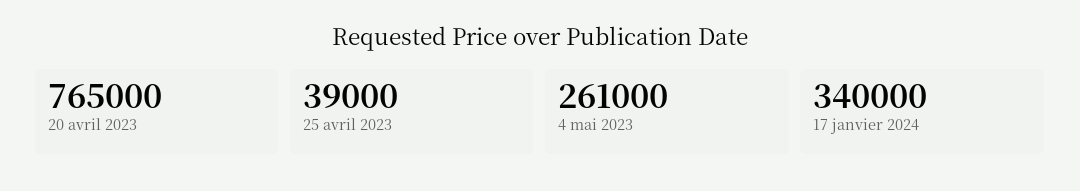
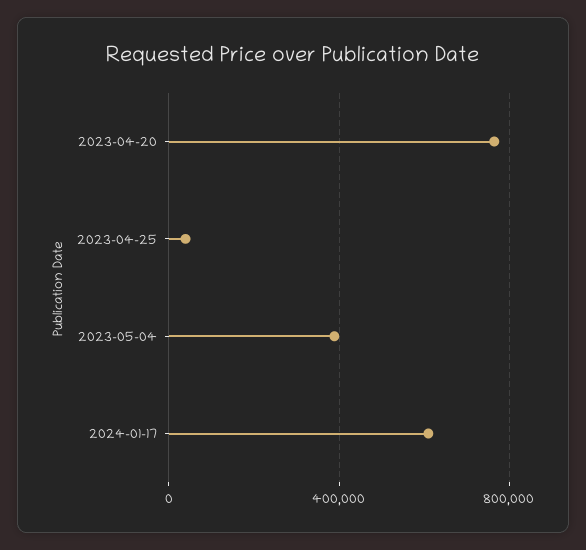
  {
    "20 avril 2023": 765000,
    "25 avril 2023": 39000,
-   "4 mai 2023": 261000,
+   "4 mai 2023": 400000,
-   "17 janvier 2024": 340000
+   "17 janvier 2024": 600000
  }

